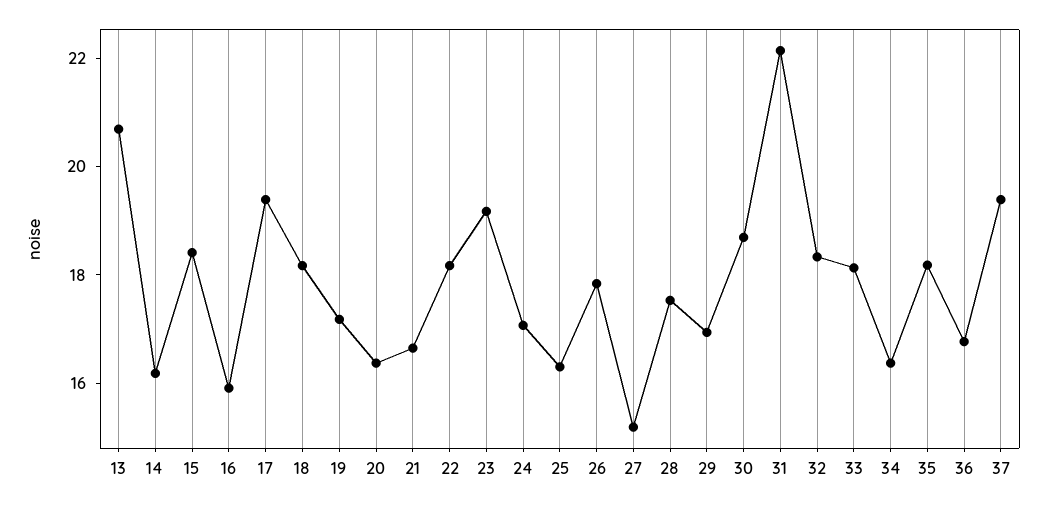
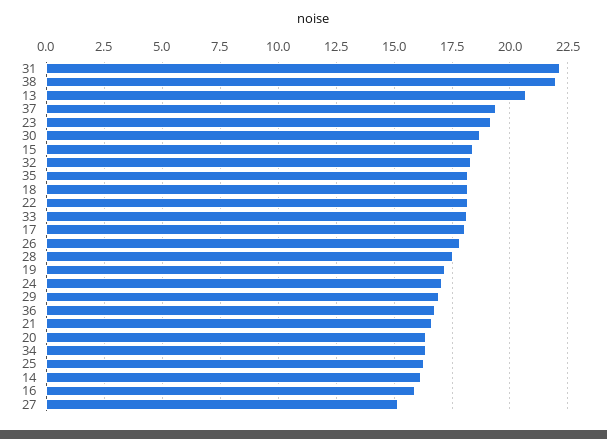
  {
    "13": 20.5,
    "14": 16,
    "15": 18.5,
    "16": 16,
-   "17": 19.5,
+   "17": 18,
    "18": 18,
    "19": 17,
    "20": 16.5,
    "21": 16.5,
    "22": 18,
    "23": 19,
    "24": 17,
    "25": 16.5,
    "26": 18,
    "27": 15,
    "28": 17.5,
    "29": 17,
    "30": 18.5,
    "31": 22,
    "32": 18.5,
    "33": 18,
    "34": 16.5,
    "35": 18,
    "36": 17,
-   "37": 19.5
+   "37": 19.5,
+   "38": 22
  }

